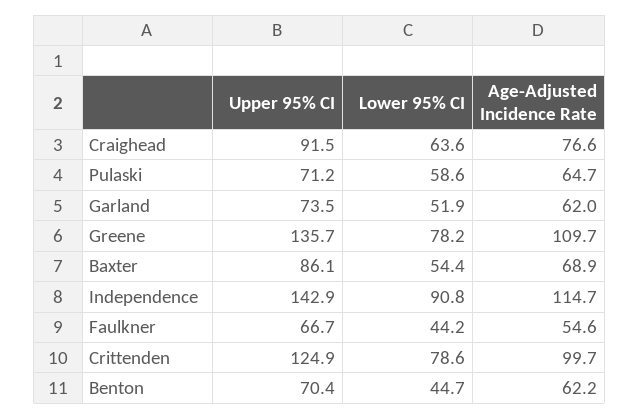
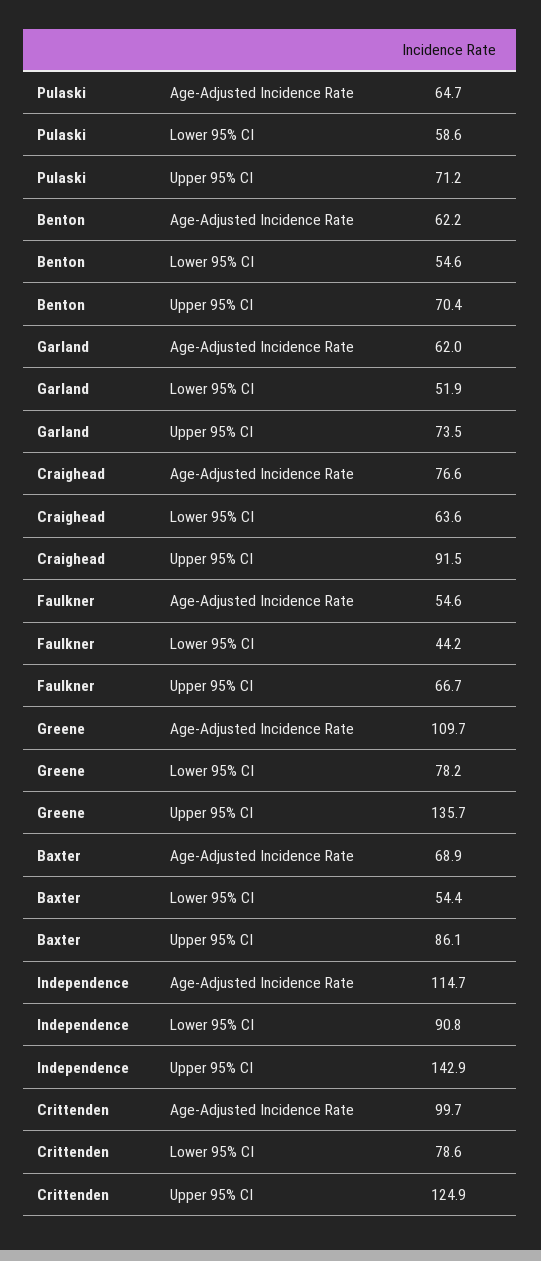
  {
    "Upper 95% CI": {
      "Craighead": 91.5,
      "Pulaski": 71.2,
      "Garland": 73.5,
      "Greene": 135.7,
      "Baxter": 86.1,
      "Independence": 142.9,
      "Faulkner": 66.7,
      "Crittenden": 124.9,
      "Benton": 70.4
    },
    "Lower 95% CI": {
      "Craighead": 63.6,
      "Pulaski": 58.6,
      "Garland": 51.9,
      "Greene": 78.2,
      "Baxter": 54.4,
      "Independence": 90.8,
      "Faulkner": 44.2,
      "Crittenden": 78.6,
-     "Benton": 44.7
+     "Benton": 54.6
    },
    "Age-Adjusted Incidence Rate": {
      "Craighead": 76.6,
      "Pulaski": 64.7,
      "Garland": 62,
      "Greene": 109.7,
      "Baxter": 68.9,
      "Independence": 114.7,
      "Faulkner": 54.6,
      "Crittenden": 99.7,
      "Benton": 62.2
    }
  }

